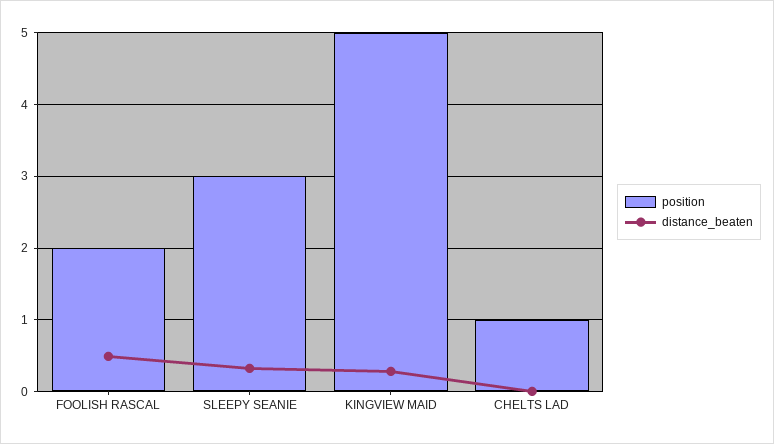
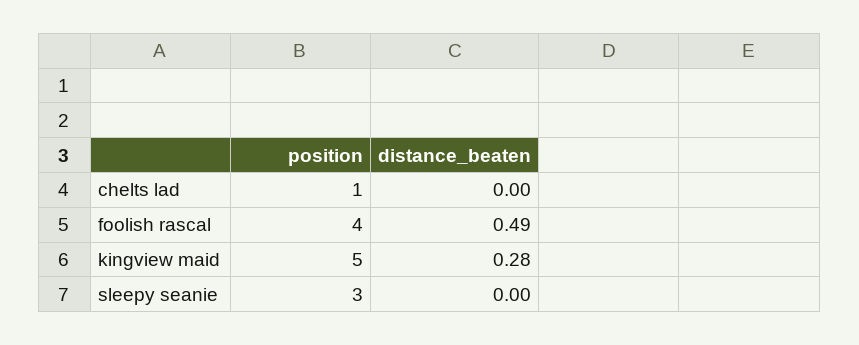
  {
    "position": {
-     "FOOLISH RASCAL": 2,
+     "FOOLISH RASCAL": 4,
      "SLEEPY SEANIE": 3,
      "KINGVIEW MAID": 5,
      "CHELTS LAD": 1
    },
    "distance_beaten": {
      "FOOLISH RASCAL": 0.49,
-     "SLEEPY SEANIE": 0.3,
+     "SLEEPY SEANIE": 0,
      "KINGVIEW MAID": 0.28,
      "CHELTS LAD": 0
    }
  }

